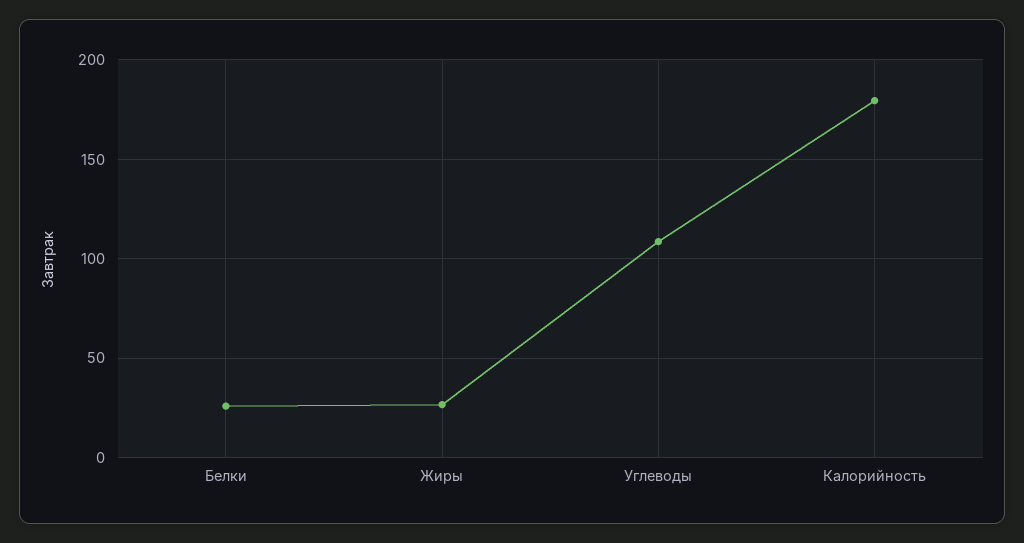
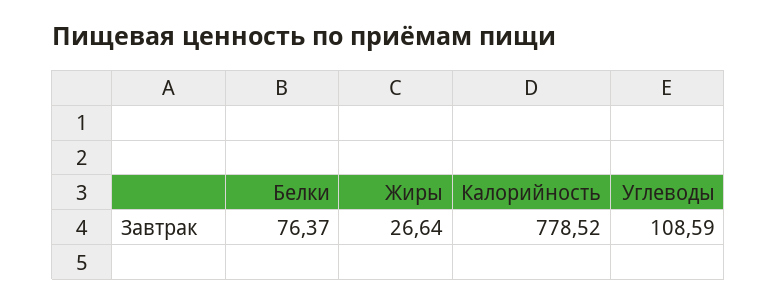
  {
-   "Белки": 25,
+   "Белки": 76.37,
    "Жиры": 26.64,
    "Углеводы": 108.59,
-   "Калорийность": 180
+   "Калорийность": 778.52
  }

